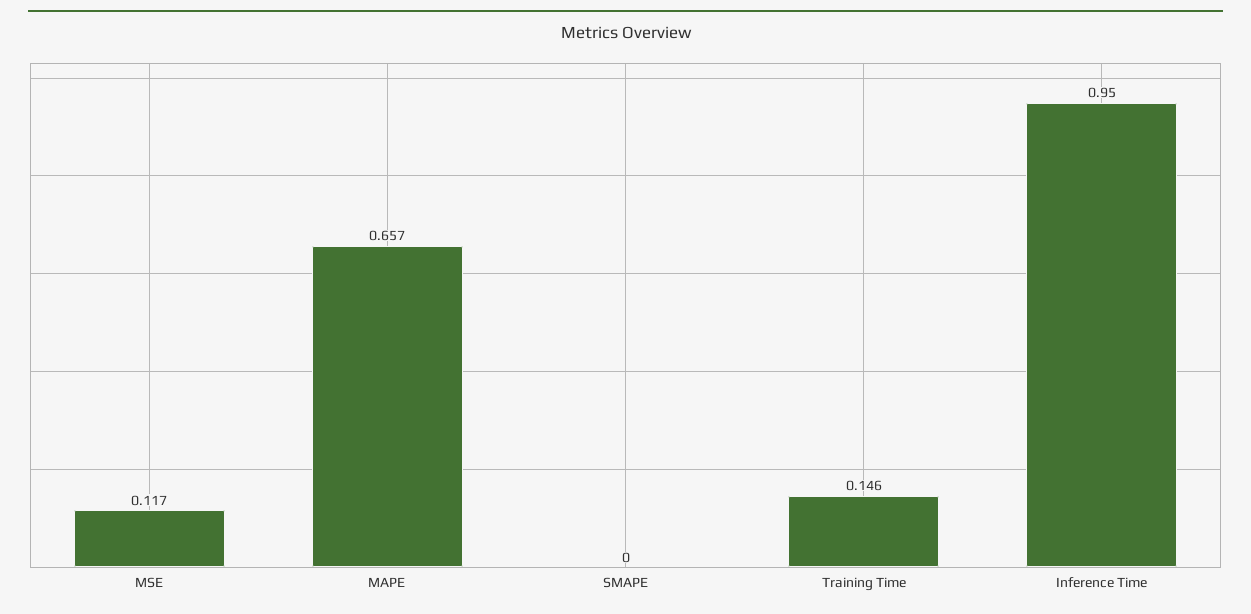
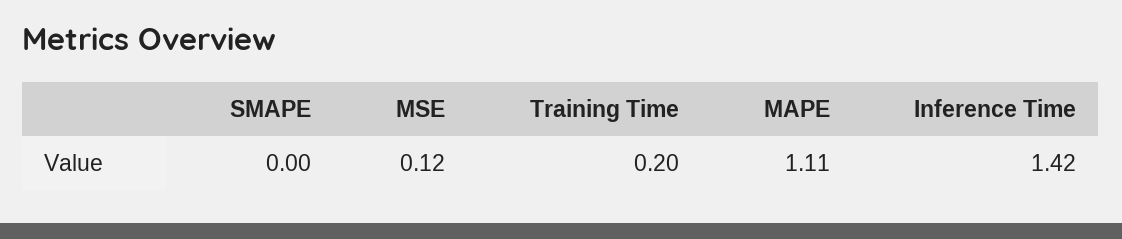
  {
    "MSE": 0.117,
-   "MAPE": 0.657,
+   "MAPE": 1.11,
    "SMAPE": 0,
-   "Training Time": 0.146,
+   "Training Time": 0.2,
-   "Inference Time": 0.95
+   "Inference Time": 1.42
  }

